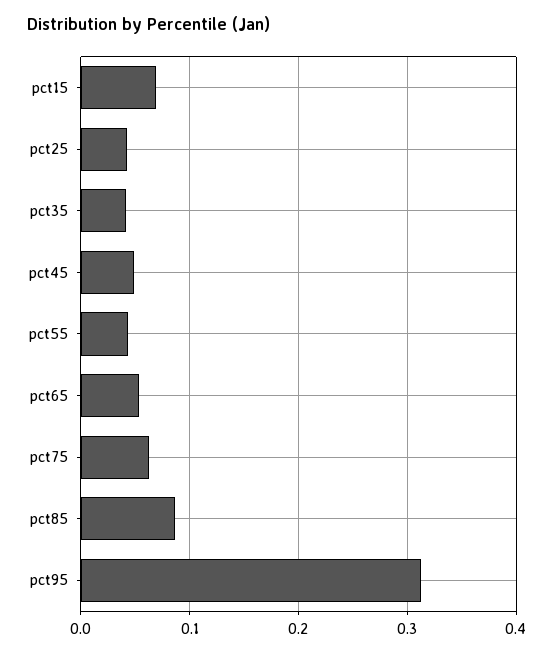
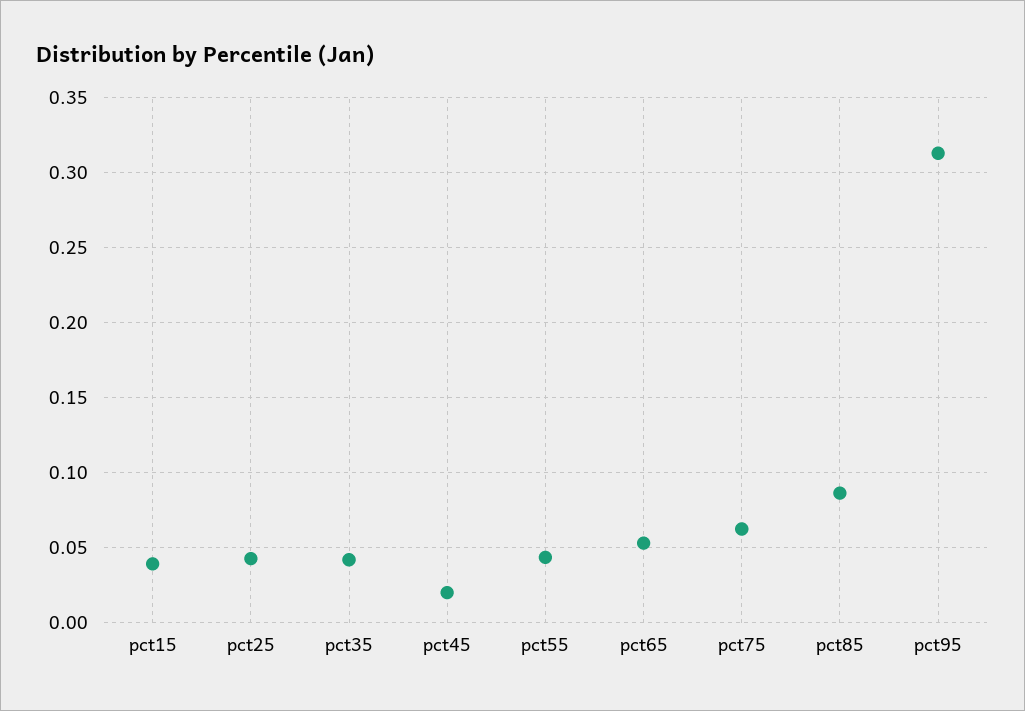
  {
-   "pct15": 0.07,
+   "pct15": 0.04,
    "pct25": 0.045,
    "pct35": 0.04,
-   "pct45": 0.05,
+   "pct45": 0.02,
    "pct55": 0.045,
    "pct65": 0.055,
    "pct75": 0.06,
    "pct85": 0.085,
    "pct95": 0.315
  }

